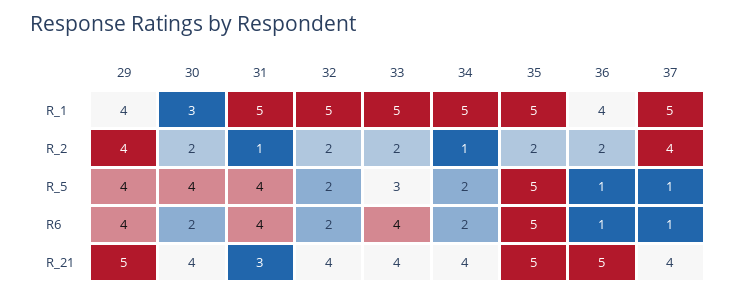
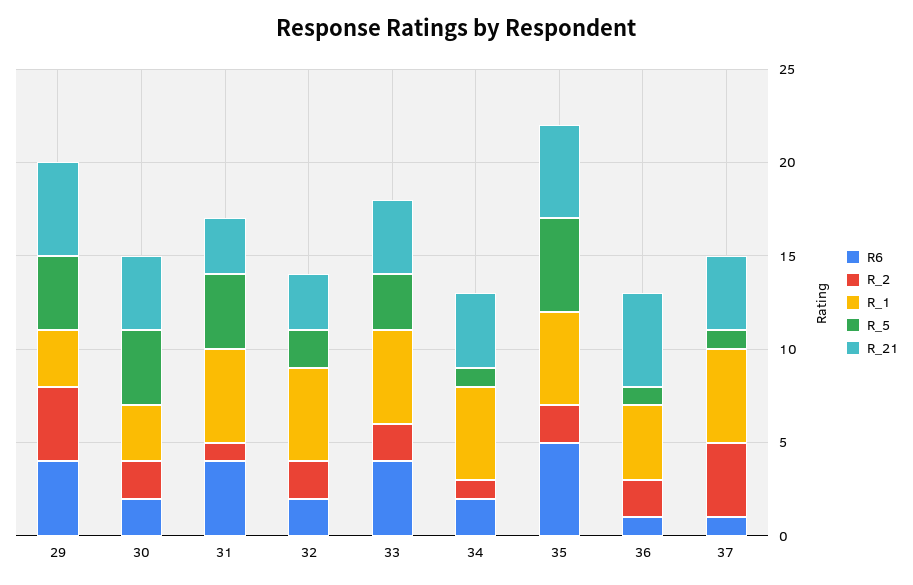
  {
    "R_1": {
-     "29": 4,
+     "29": 3,
      "30": 3,
      "31": 5,
      "32": 5,
      "33": 5,
      "34": 5,
      "35": 5,
      "36": 4,
      "37": 5
    },
    "R_2": {
      "29": 4,
      "30": 2,
      "31": 1,
      "32": 2,
      "33": 2,
      "34": 1,
      "35": 2,
      "36": 2,
      "37": 4
    },
    "R_5": {
      "29": 4,
      "30": 4,
      "31": 4,
      "32": 2,
      "33": 3,
-     "34": 2,
+     "34": 1,
      "35": 5,
      "36": 1,
      "37": 1
    },
    "R6": {
      "29": 4,
      "30": 2,
      "31": 4,
      "32": 2,
      "33": 4,
      "34": 2,
      "35": 5,
      "36": 1,
      "37": 1
    },
    "R_21": {
      "29": 5,
      "30": 4,
      "31": 3,
-     "32": 4,
+     "32": 3,
      "33": 4,
      "34": 4,
      "35": 5,
      "36": 5,
      "37": 4
    }
  }

